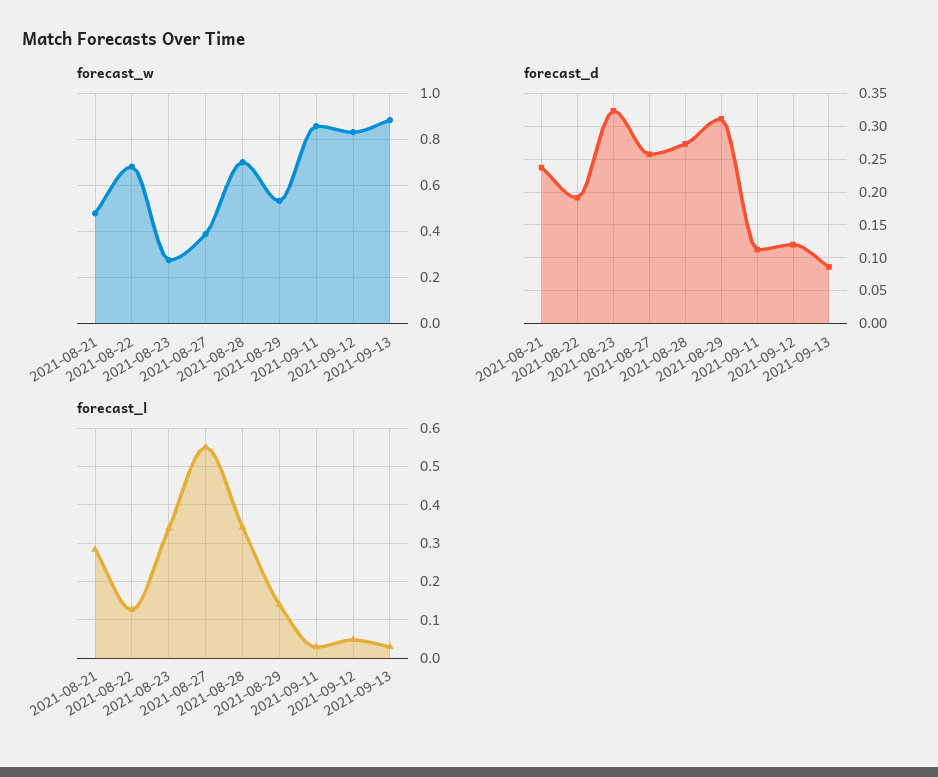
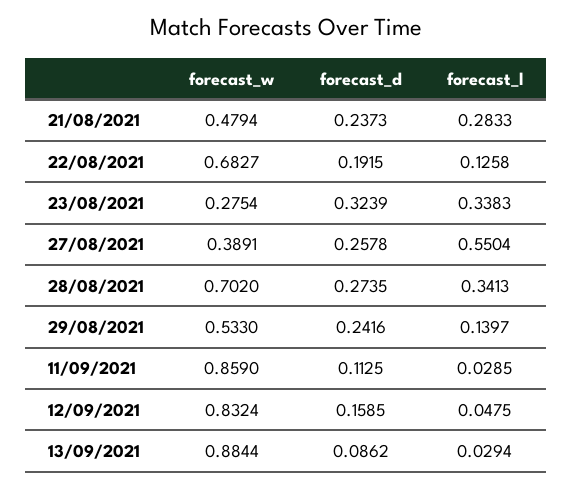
  {
    "forecast_w": {
      "2021-08-21": 0.4794,
      "2021-08-22": 0.6827,
      "2021-08-23": 0.2754,
      "2021-08-27": 0.3891,
      "2021-08-28": 0.702,
      "2021-08-29": 0.533,
      "2021-09-11": 0.859,
      "2021-09-12": 0.8324,
      "2021-09-13": 0.8844
    },
    "forecast_d": {
      "2021-08-21": 0.2373,
      "2021-08-22": 0.1915,
      "2021-08-23": 0.3239,
      "2021-08-27": 0.2578,
      "2021-08-28": 0.2735,
-     "2021-08-29": 0.31,
+     "2021-08-29": 0.2416,
      "2021-09-11": 0.1125,
-     "2021-09-12": 0.12,
+     "2021-09-12": 0.1585,
      "2021-09-13": 0.0862
    },
    "forecast_l": {
      "2021-08-21": 0.2833,
      "2021-08-22": 0.1258,
      "2021-08-23": 0.3383,
      "2021-08-27": 0.5504,
      "2021-08-28": 0.3413,
      "2021-08-29": 0.1397,
      "2021-09-11": 0.0285,
      "2021-09-12": 0.0475,
      "2021-09-13": 0.0294
    }
  }

